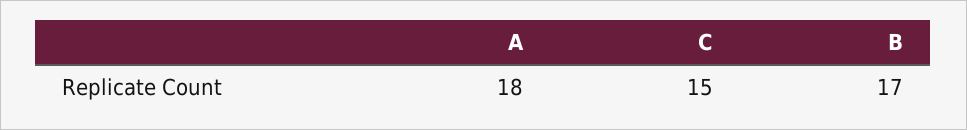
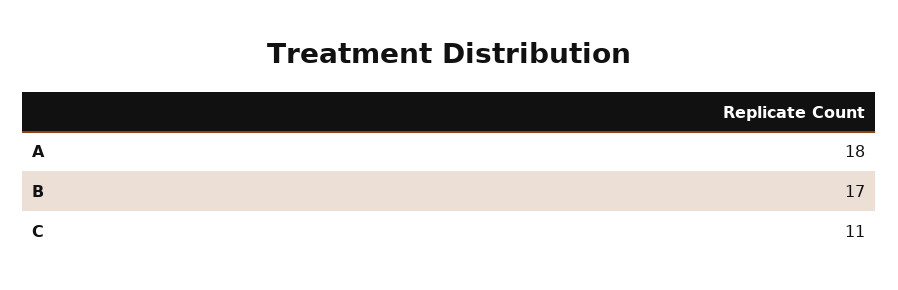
  {
    "A": 18,
-   "C": 15,
+   "C": 11,
    "B": 17
  }

